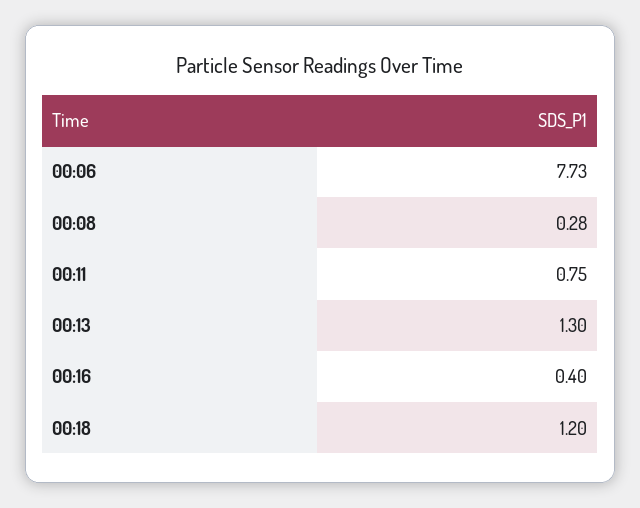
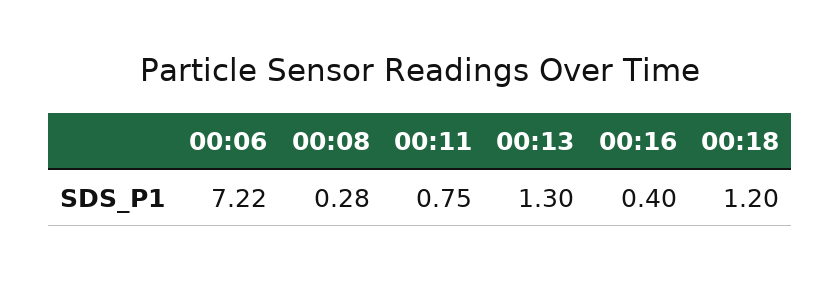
  {
-   "00:06": 7.73,
+   "00:06": 7.22,
    "00:08": 0.28,
    "00:11": 0.75,
    "00:13": 1.3,
    "00:16": 0.4,
    "00:18": 1.2
  }

